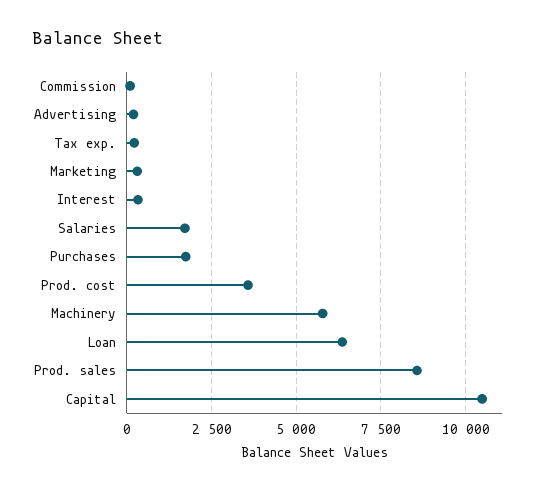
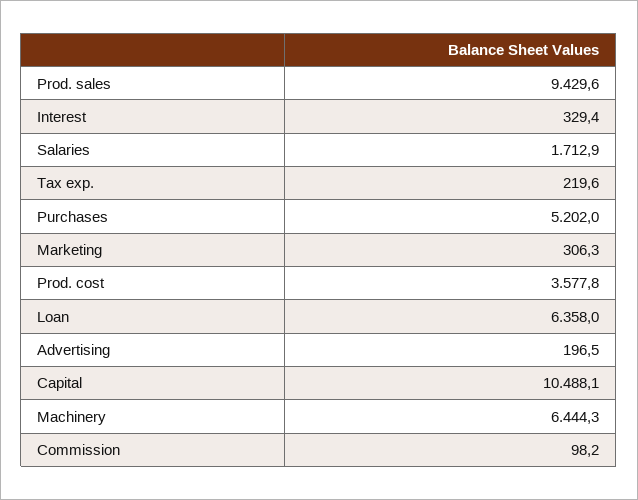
  {
    "Commission": 98.2,
    "Advertising": 196.5,
    "Tax exp.": 219.6,
    "Marketing": 306.3,
    "Interest": 329.4,
    "Salaries": 1712.9,
-   "Purchases": 1750,
+   "Purchases": 5202,
    "Prod. cost": 3577.8,
-   "Machinery": 5750,
+   "Machinery": 6444.3,
    "Loan": 6358,
-   "Prod. sales": 8500,
+   "Prod. sales": 9429.6,
    "Capital": 10488.1
  }

